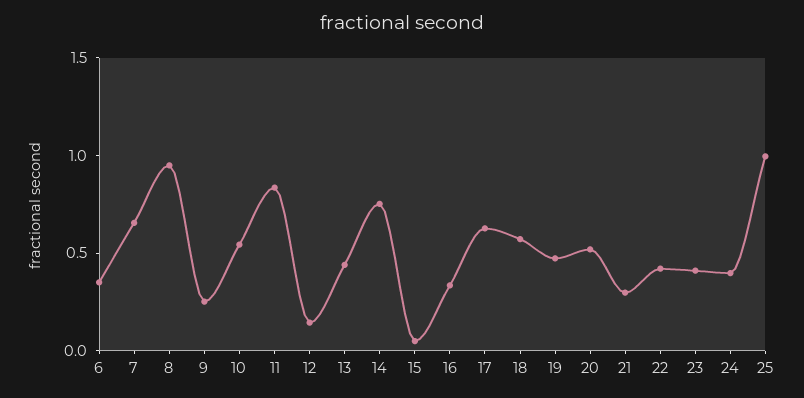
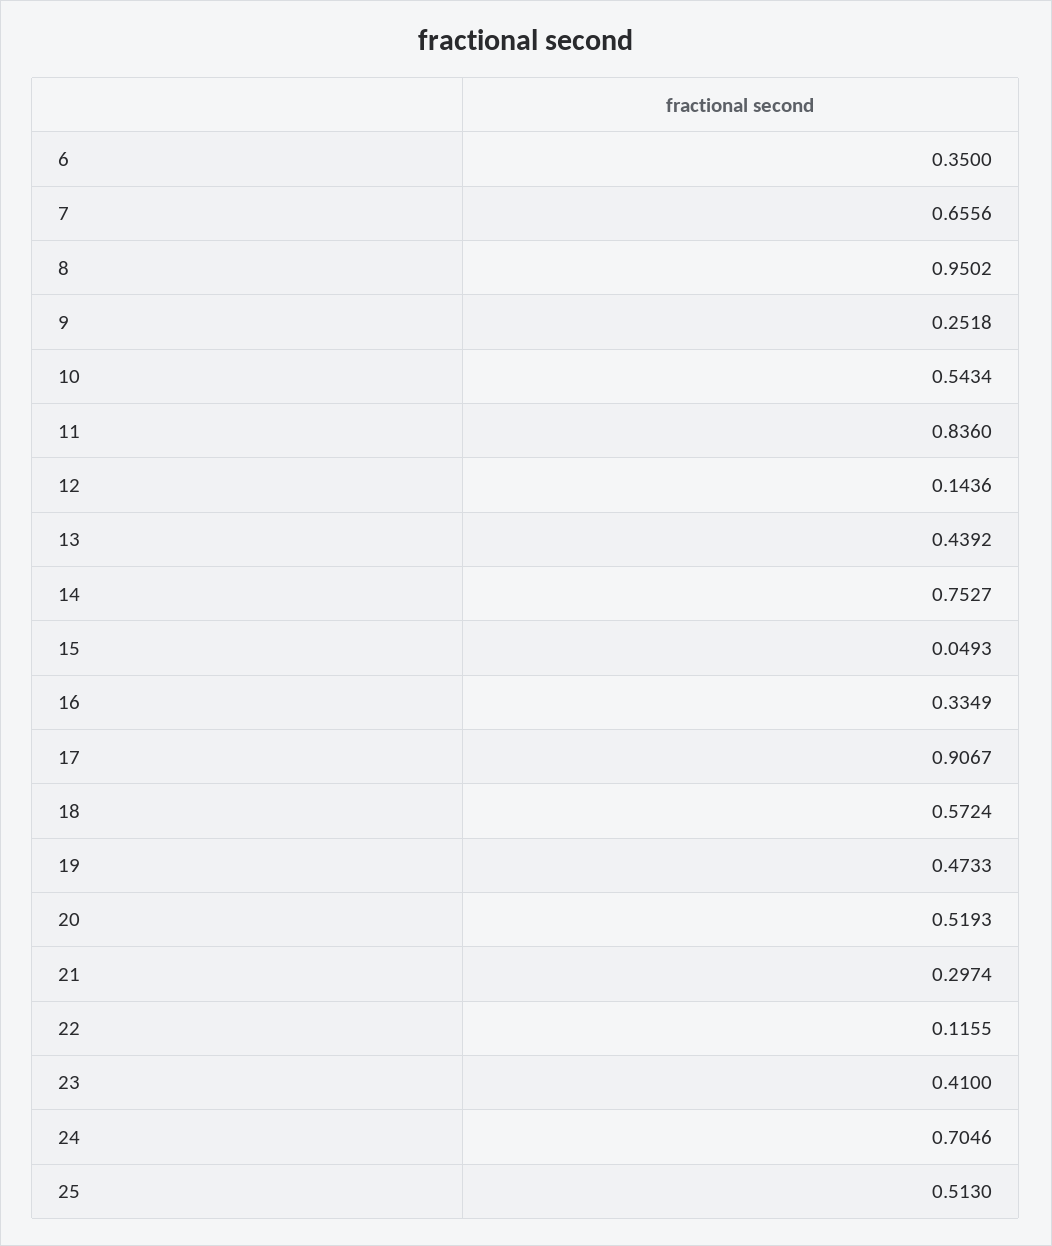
  {
    "6": 0.35,
    "7": 0.6556,
    "8": 0.9502,
    "9": 0.2518,
    "10": 0.5434,
    "11": 0.836,
    "12": 0.1436,
    "13": 0.4392,
    "14": 0.7527,
    "15": 0.0493,
    "16": 0.3349,
-   "17": 0.6,
+   "17": 0.9067,
    "18": 0.5724,
    "19": 0.4733,
    "20": 0.5193,
    "21": 0.2974,
-   "22": 0.4,
+   "22": 0.1155,
    "23": 0.41,
-   "24": 0.4,
+   "24": 0.7046,
-   "25": 1
+   "25": 0.513
  }

